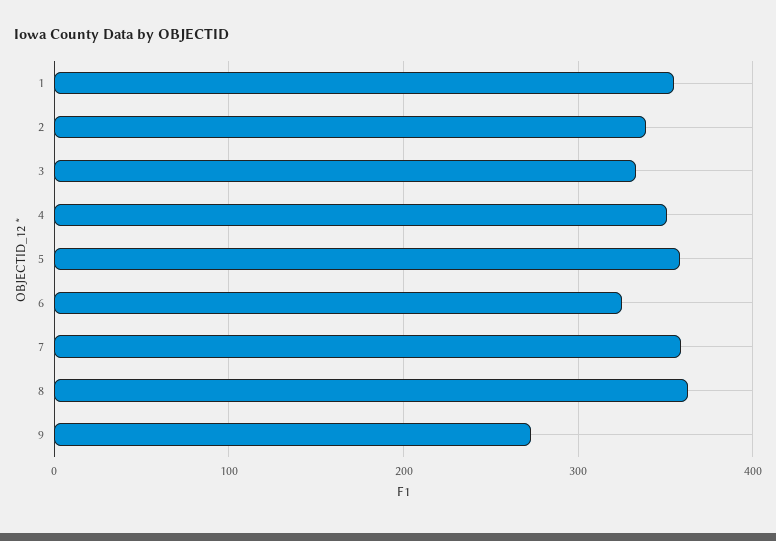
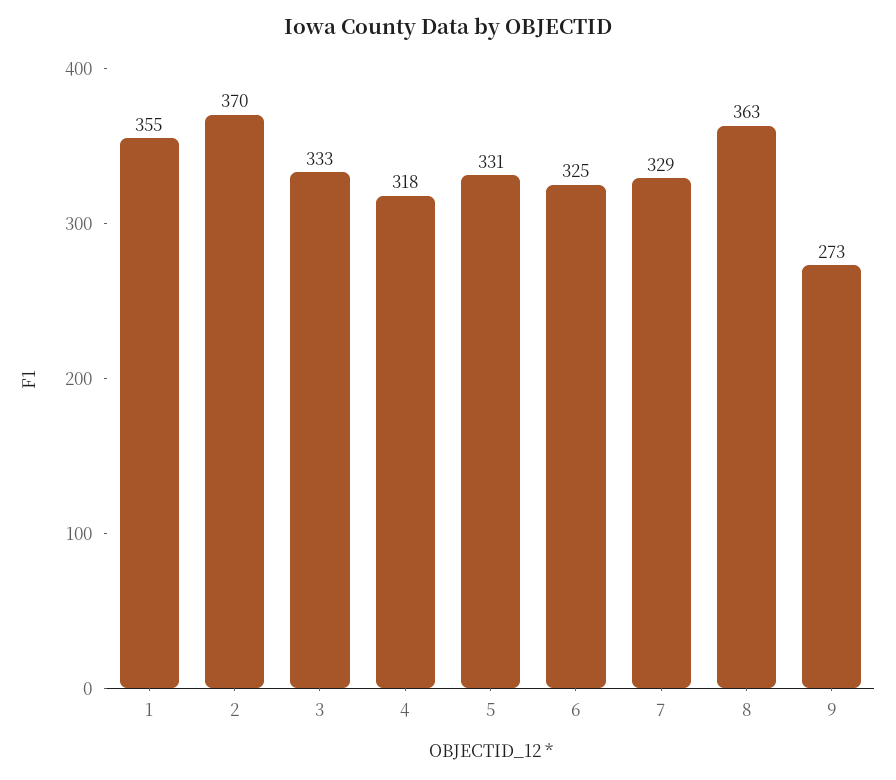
  {
    "1": 355,
-   "2": 340,
+   "2": 370,
    "3": 333,
-   "4": 350,
+   "4": 318,
-   "5": 360,
+   "5": 331,
    "6": 325,
-   "7": 360,
+   "7": 329,
    "8": 363,
    "9": 273
  }

